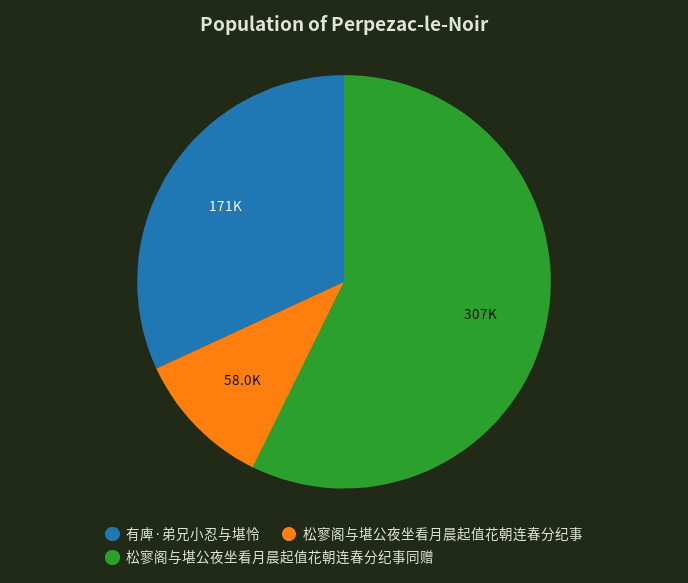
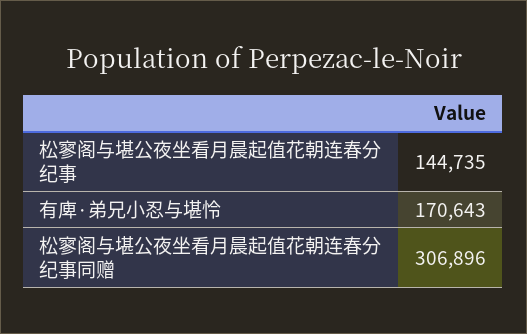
  {
    "有庳·弟兄小忍与堪怜": 170643,
-   "松寥阁与堪公夜坐看月晨起值花朝连春分纪事": 58000,
+   "松寥阁与堪公夜坐看月晨起值花朝连春分纪事": 144735,
    "松寥阁与堪公夜坐看月晨起值花朝连春分纪事同赠": 306896
  }

